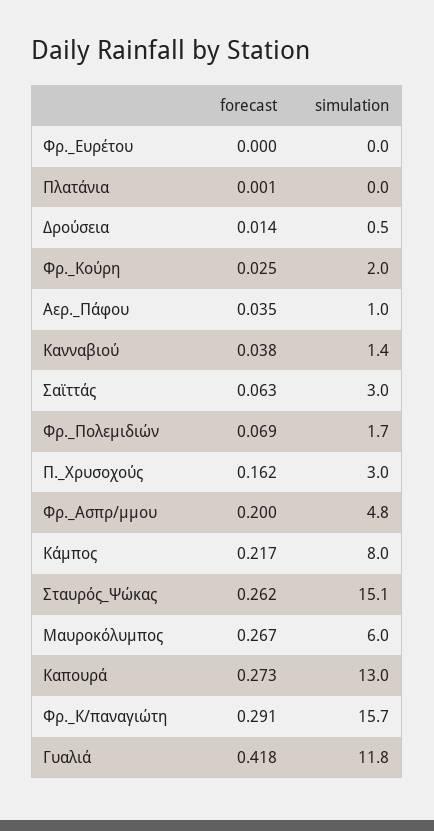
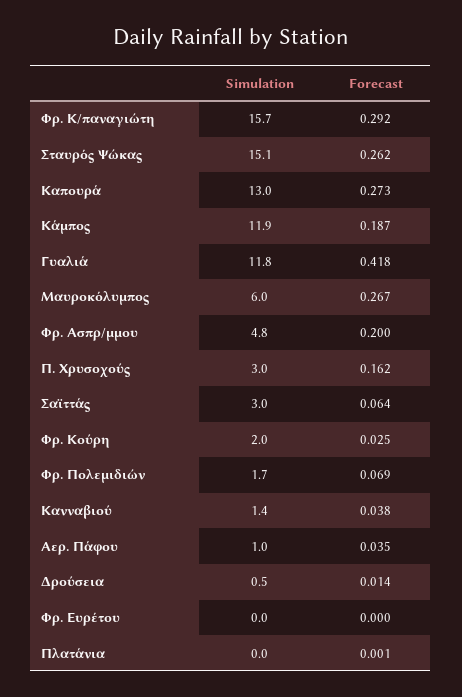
  {
    "forecast": {
      "Φρ._Ευρέτου": 0,
      "Πλατάνια": 0.001,
      "Δρούσεια": 0.014,
      "Φρ._Κούρη": 0.025,
      "Αερ._Πάφου": 0.035,
      "Κανναβιού": 0.038,
-     "Σαϊττάς": 0.063,
+     "Σαϊττάς": 0.064,
      "Φρ._Πολεμιδιών": 0.069,
      "Π._Χρυσοχούς": 0.162,
      "Φρ._Ασπρ/μμου": 0.2,
-     "Κάμπος": 0.217,
+     "Κάμπος": 0.187,
      "Σταυρός_Ψώκας": 0.262,
      "Μαυροκόλυμπος": 0.267,
      "Καπουρά": 0.273,
-     "Φρ._Κ/παναγιώτη": 0.291,
+     "Φρ._Κ/παναγιώτη": 0.292,
      "Γυαλιά": 0.418
    },
    "simulation": {
      "Φρ._Ευρέτου": 0,
      "Πλατάνια": 0,
      "Δρούσεια": 0.5,
      "Φρ._Κούρη": 2,
      "Αερ._Πάφου": 1,
      "Κανναβιού": 1.4,
      "Σαϊττάς": 3,
      "Φρ._Πολεμιδιών": 1.7,
      "Π._Χρυσοχούς": 3,
      "Φρ._Ασπρ/μμου": 4.8,
-     "Κάμπος": 8,
+     "Κάμπος": 11.9,
      "Σταυρός_Ψώκας": 15.1,
      "Μαυροκόλυμπος": 6,
      "Καπουρά": 13,
      "Φρ._Κ/παναγιώτη": 15.7,
      "Γυαλιά": 11.8
    }
  }

